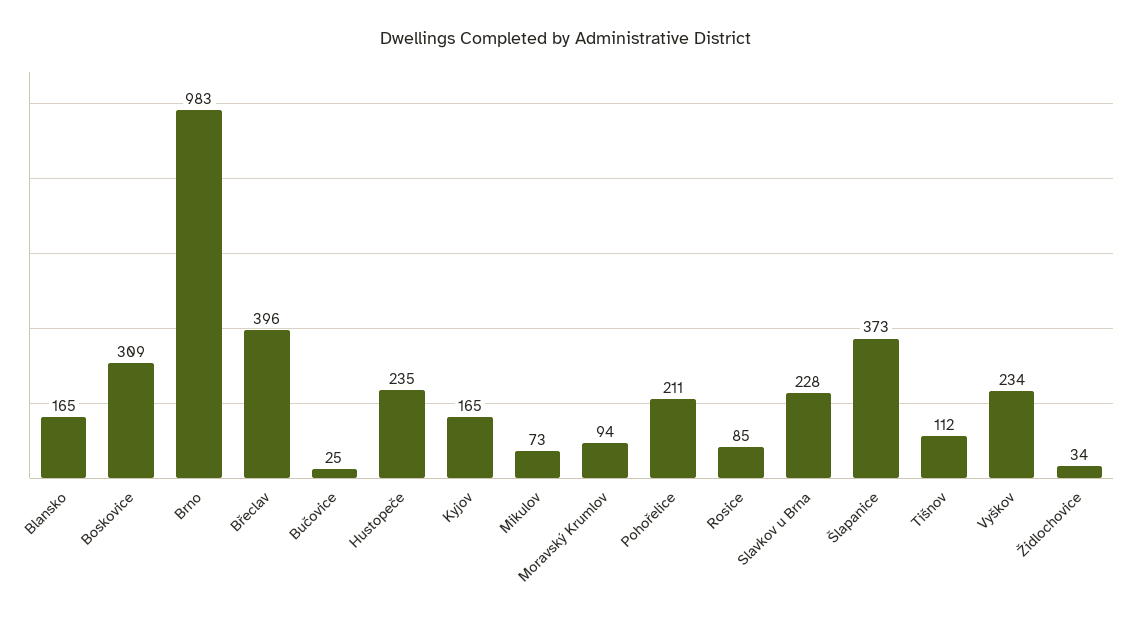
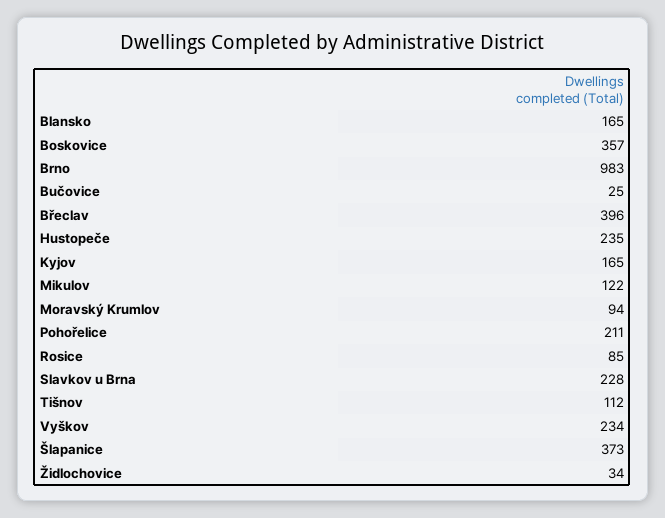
  {
    "Blansko": 165,
-   "Boskovice": 309,
+   "Boskovice": 357,
    "Brno": 983,
    "Břeclav": 396,
    "Bučovice": 25,
    "Hustopeče": 235,
    "Kyjov": 165,
-   "Mikulov": 73,
+   "Mikulov": 122,
    "Moravský Krumlov": 94,
    "Pohořelice": 211,
    "Rosice": 85,
    "Slavkov u Brna": 228,
    "Šlapanice": 373,
    "Tišnov": 112,
    "Vyškov": 234,
    "Židlochovice": 34
  }

